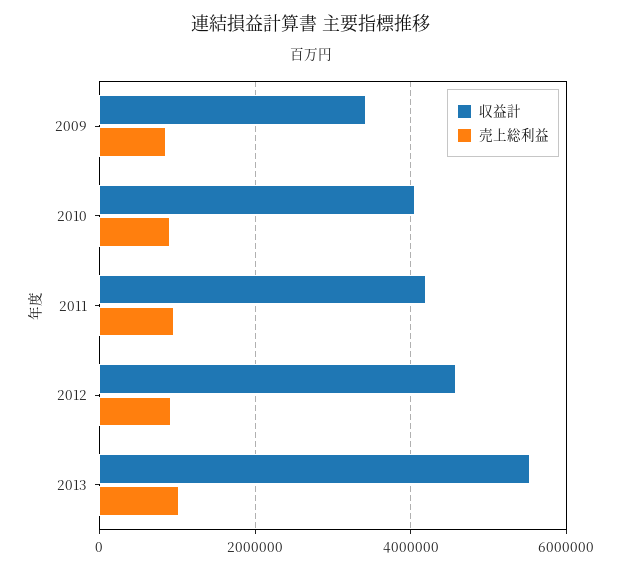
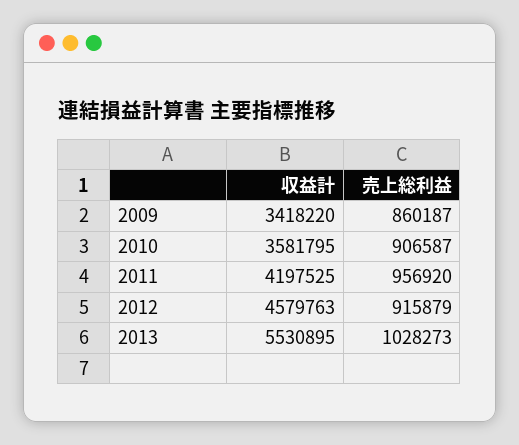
  {
    "収益計": {
      "2009": 3418220,
-     "2010": 4000000,
+     "2010": 3581795,
      "2011": 4197525,
      "2012": 4579763,
      "2013": 5530895
    },
    "売上総利益": {
      "2009": 860187,
      "2010": 906587,
      "2011": 956920,
      "2012": 915879,
      "2013": 1028273
    }
  }

